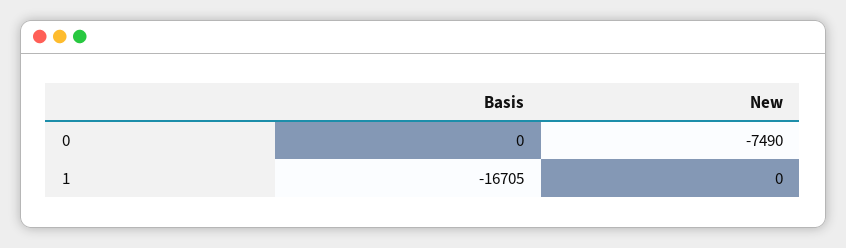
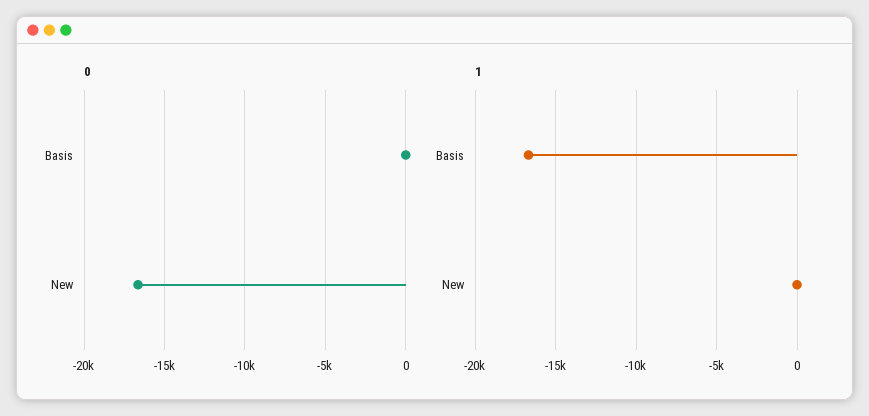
  {
    "0": {
      "Basis": 0,
-     "New": -7490
+     "New": -16500
    },
    "1": {
      "Basis": -16705,
      "New": 0
    }
  }

